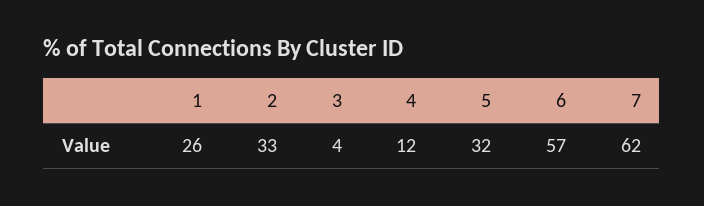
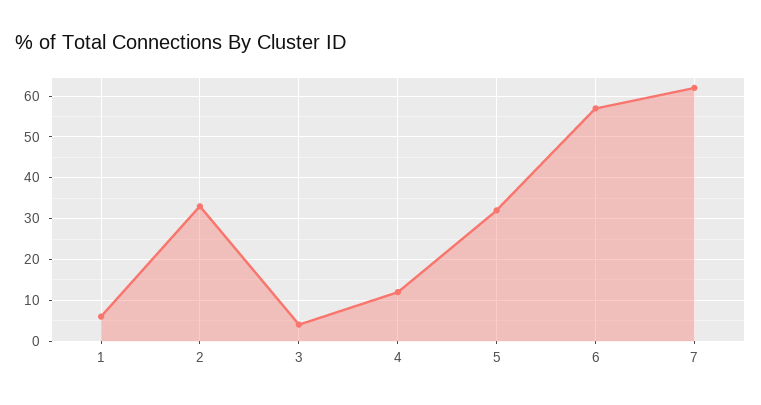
  {
-   "1": 26,
+   "1": 5,
    "2": 33,
    "3": 4,
    "4": 12,
    "5": 32,
    "6": 57,
    "7": 62
  }

